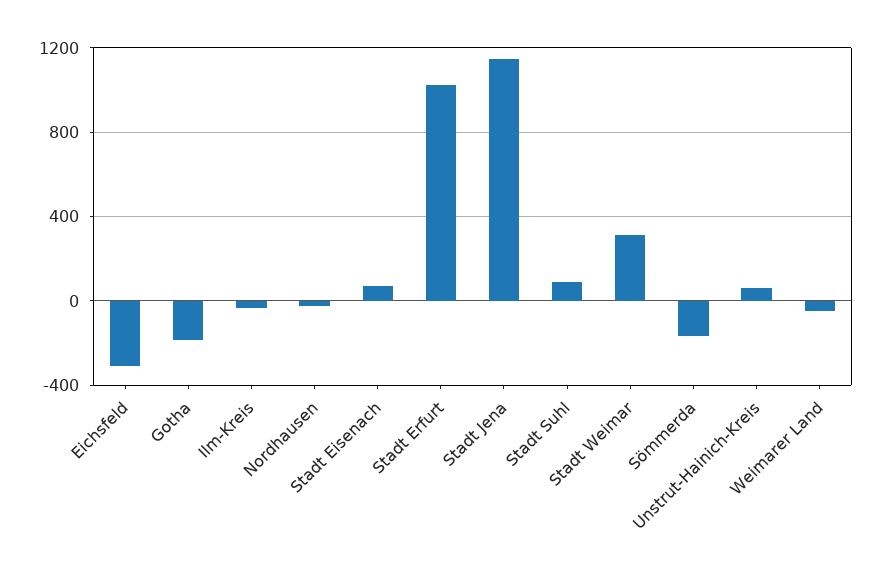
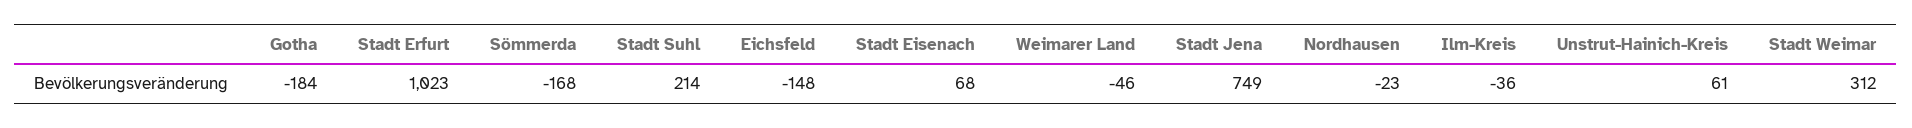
  {
-   "Eichsfeld": -300,
+   "Eichsfeld": -148,
    "Gotha": -184,
    "Ilm-Kreis": -36,
    "Nordhausen": -23,
    "Stadt Eisenach": 68,
    "Stadt Erfurt": 1023,
-   "Stadt Jena": 1150,
+   "Stadt Jena": 749,
-   "Stadt Suhl": 100,
+   "Stadt Suhl": 214,
    "Stadt Weimar": 312,
    "Sömmerda": -168,
    "Unstrut-Hainich-Kreis": 61,
    "Weimarer Land": -46
  }

